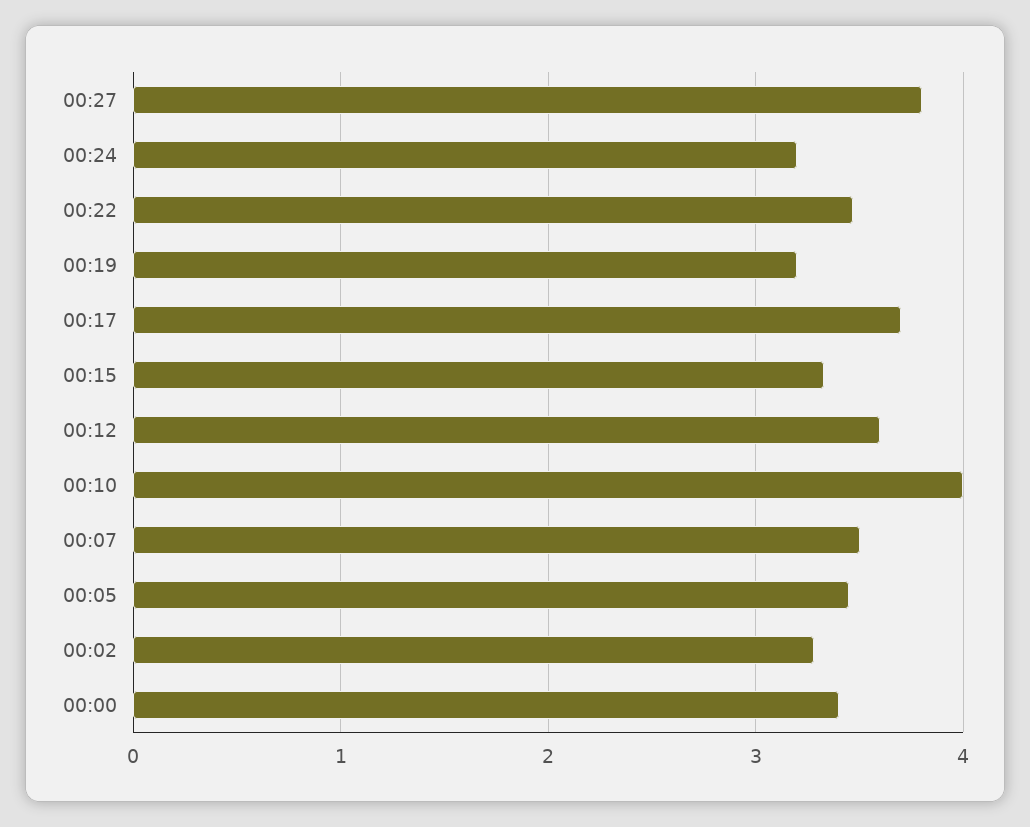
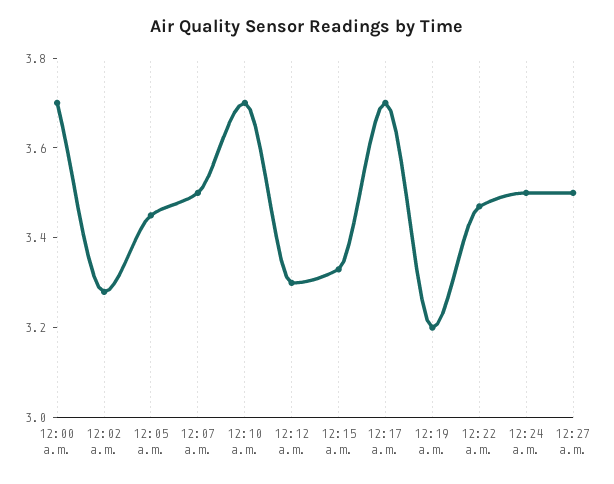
  {
-   "00:27": 3.8,
+   "00:27": 3.5,
-   "00:24": 3.2,
+   "00:24": 3.5,
    "00:22": 3.45,
    "00:19": 3.2,
    "00:17": 3.7,
    "00:15": 3.35,
-   "00:12": 3.6,
+   "00:12": 3.3,
-   "00:10": 4,
+   "00:10": 3.7,
    "00:07": 3.5,
    "00:05": 3.45,
    "00:02": 3.3,
-   "00:00": 3.4
+   "00:00": 3.7
  }

